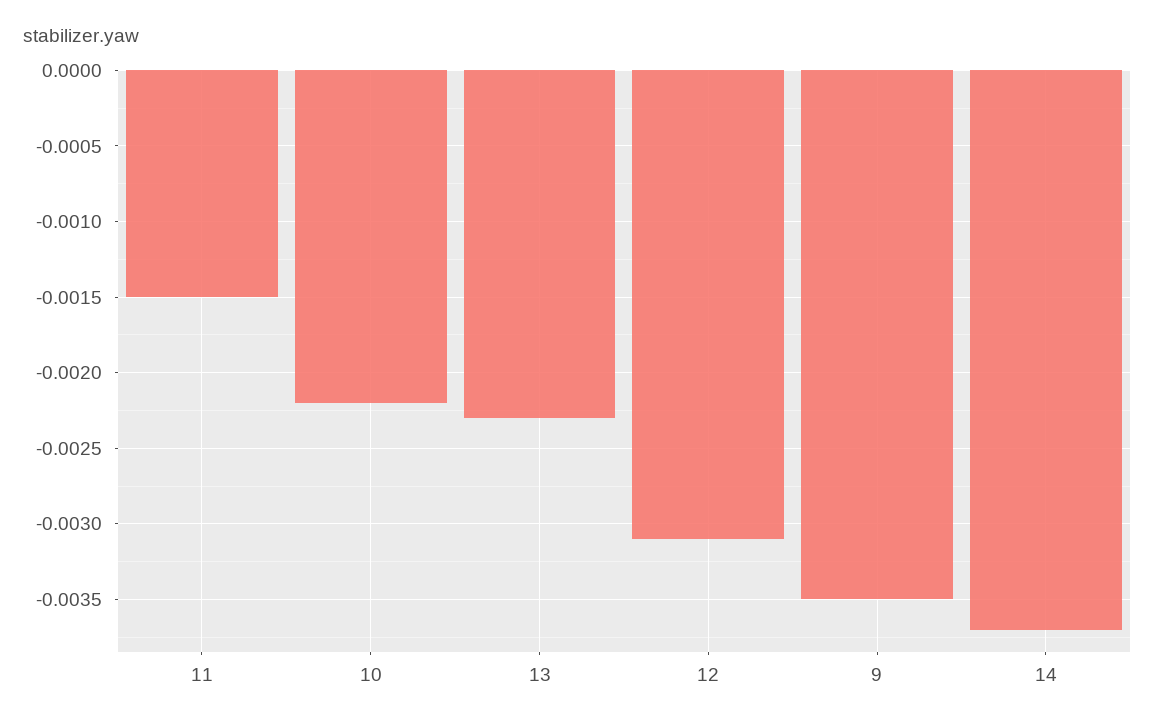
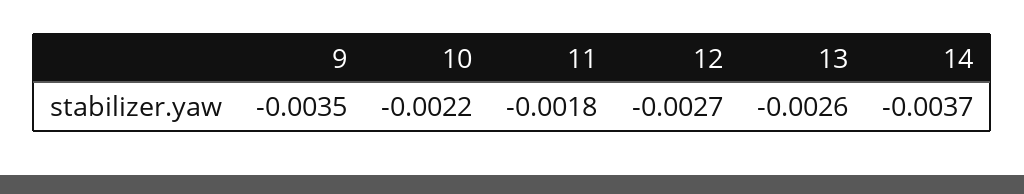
  {
-   "11": -0.0015,
+   "11": -0.0018,
    "10": -0.0022,
-   "13": -0.0023,
+   "13": -0.0026,
-   "12": -0.0031,
+   "12": -0.0027,
    "9": -0.0035,
    "14": -0.0037
  }

